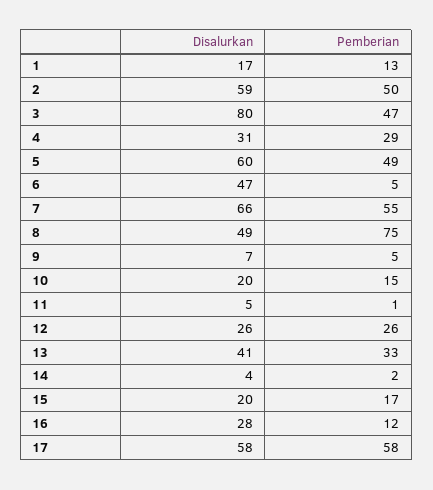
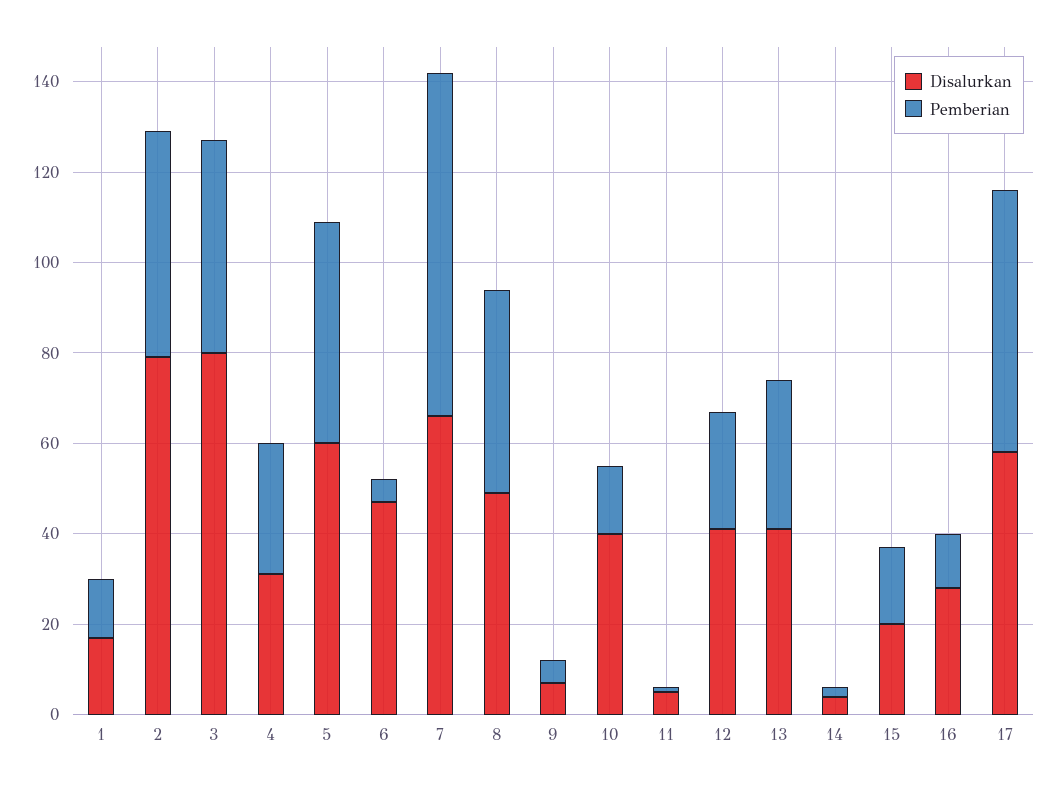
  {
    "Disalurkan": {
      "1": 17,
-     "2": 59,
+     "2": 80,
      "3": 80,
      "4": 31,
      "5": 60,
      "6": 47,
      "7": 66,
      "8": 49,
      "9": 7,
-     "10": 20,
+     "10": 40,
      "11": 5,
-     "12": 26,
+     "12": 40,
      "13": 41,
      "14": 4,
      "15": 20,
      "16": 28,
      "17": 58
    },
    "Pemberian": {
      "1": 13,
      "2": 50,
      "3": 47,
      "4": 29,
      "5": 49,
      "6": 5,
-     "7": 55,
+     "7": 75,
-     "8": 75,
+     "8": 45,
      "9": 5,
      "10": 15,
      "11": 1,
      "12": 26,
      "13": 33,
      "14": 2,
      "15": 17,
      "16": 12,
      "17": 58
    }
  }

